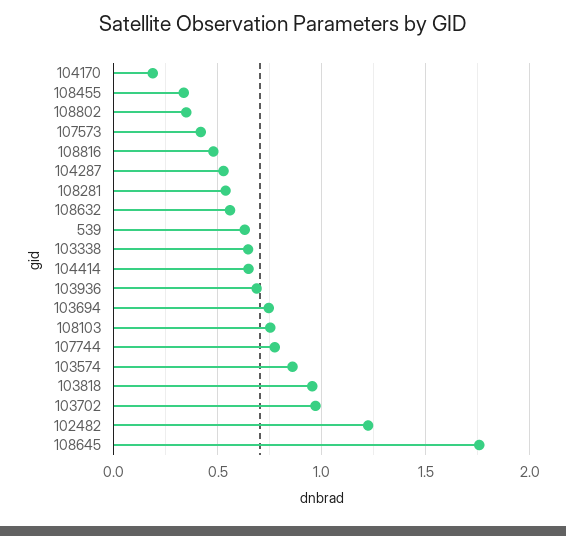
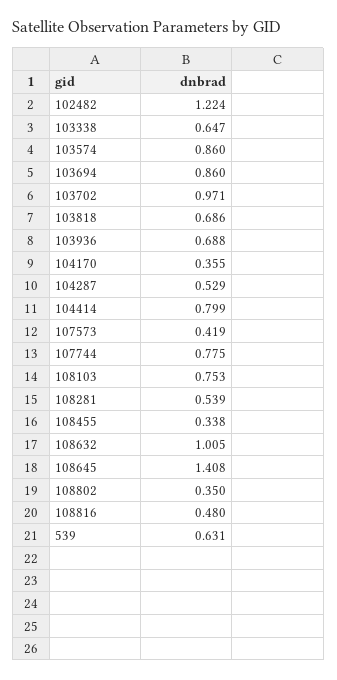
  {
-   "104170": 0.2,
+   "104170": 0.355,
    "108455": 0.338,
    "108802": 0.35,
    "107573": 0.419,
    "108816": 0.48,
    "104287": 0.529,
    "108281": 0.539,
-   "108632": 0.55,
+   "108632": 1.005,
    "539": 0.631,
    "103338": 0.647,
-   "104414": 0.65,
+   "104414": 0.799,
    "103936": 0.688,
-   "103694": 0.75,
+   "103694": 0.86,
    "108103": 0.753,
    "107744": 0.775,
    "103574": 0.86,
-   "103818": 0.95,
+   "103818": 0.686,
    "103702": 0.971,
    "102482": 1.224,
-   "108645": 1.75
+   "108645": 1.408
  }

